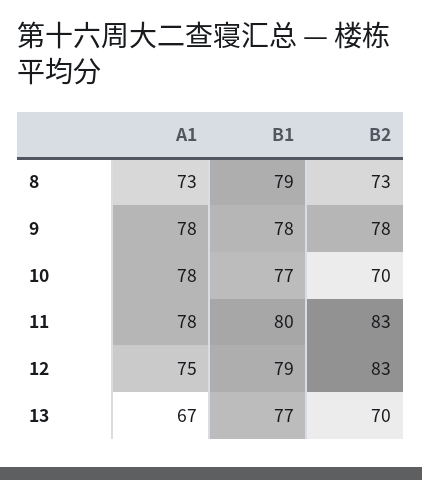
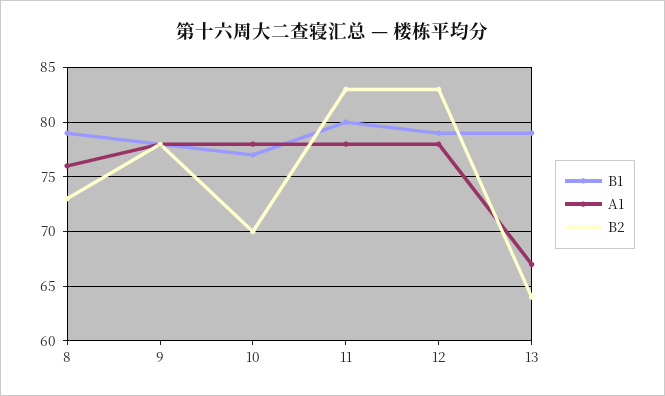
  {
    "A1": {
-     "8": 73,
+     "8": 76,
      "9": 78,
      "10": 78,
      "11": 78,
-     "12": 75,
+     "12": 78,
      "13": 67
    },
    "B1": {
      "8": 79,
      "9": 78,
      "10": 77,
      "11": 80,
      "12": 79,
-     "13": 77
+     "13": 79
    },
    "B2": {
      "8": 73,
      "9": 78,
      "10": 70,
      "11": 83,
      "12": 83,
-     "13": 70
+     "13": 64
    }
  }

